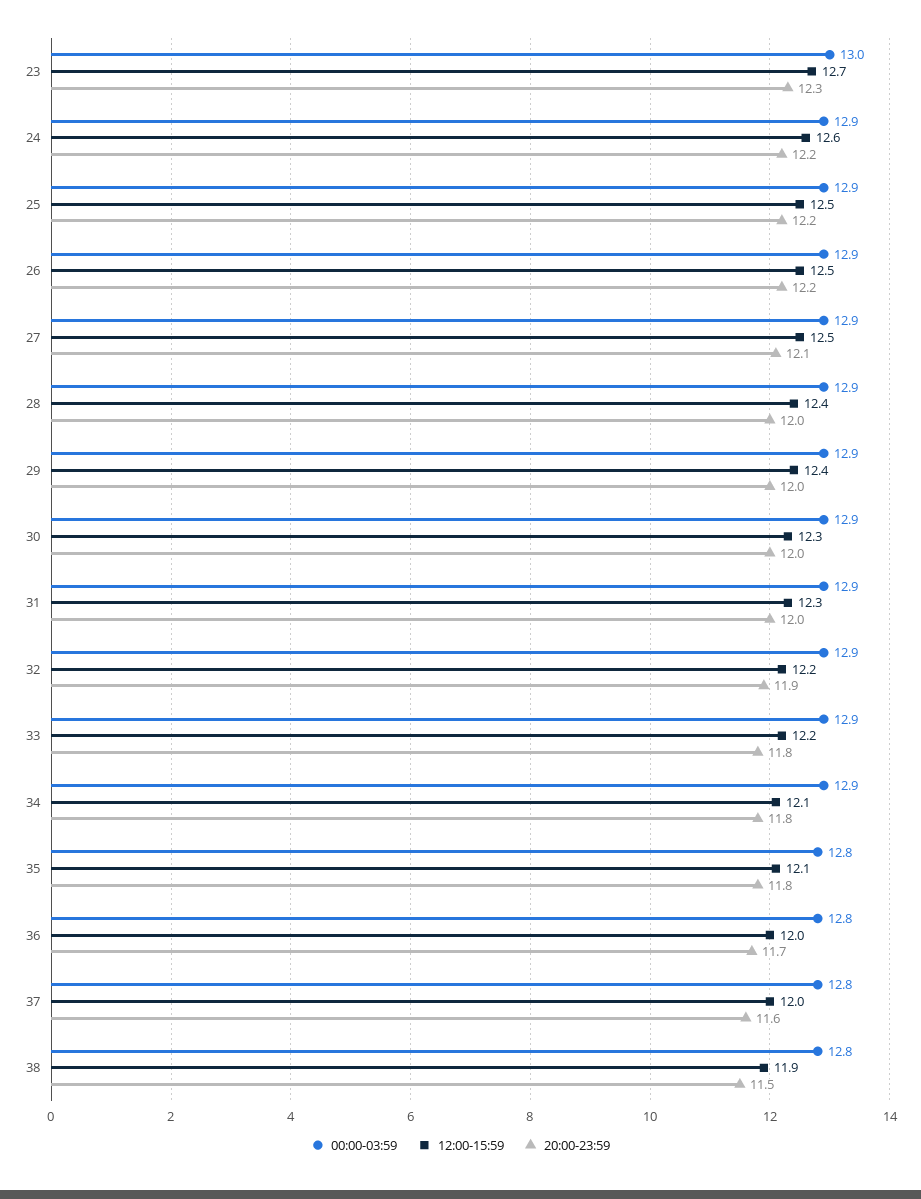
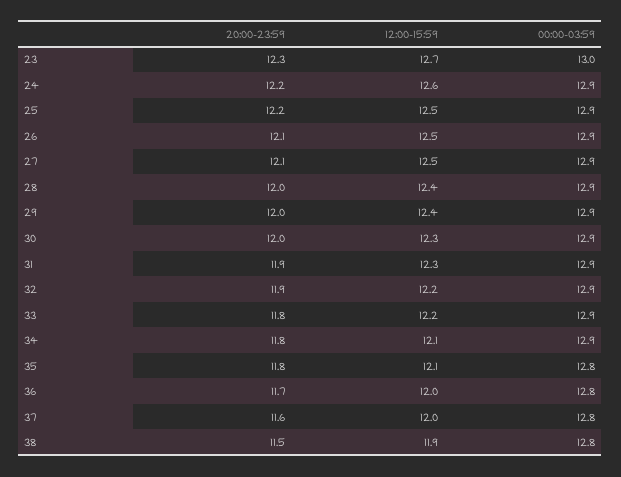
  {
    "00:00-03:59": {
      "23": 13,
      "24": 12.9,
      "25": 12.9,
      "26": 12.9,
      "27": 12.9,
      "28": 12.9,
      "29": 12.9,
      "30": 12.9,
      "31": 12.9,
      "32": 12.9,
      "33": 12.9,
      "34": 12.9,
      "35": 12.8,
      "36": 12.8,
      "37": 12.8,
      "38": 12.8
    },
    "12:00-15:59": {
      "23": 12.7,
      "24": 12.6,
      "25": 12.5,
      "26": 12.5,
      "27": 12.5,
      "28": 12.4,
      "29": 12.4,
      "30": 12.3,
      "31": 12.3,
      "32": 12.2,
      "33": 12.2,
      "34": 12.1,
      "35": 12.1,
      "36": 12,
      "37": 12,
      "38": 11.9
    },
    "20:00-23:59": {
      "23": 12.3,
      "24": 12.2,
      "25": 12.2,
-     "26": 12.2,
+     "26": 12.1,
      "27": 12.1,
      "28": 12,
      "29": 12,
      "30": 12,
-     "31": 12,
+     "31": 11.9,
      "32": 11.9,
      "33": 11.8,
      "34": 11.8,
      "35": 11.8,
      "36": 11.7,
      "37": 11.6,
      "38": 11.5
    }
  }

